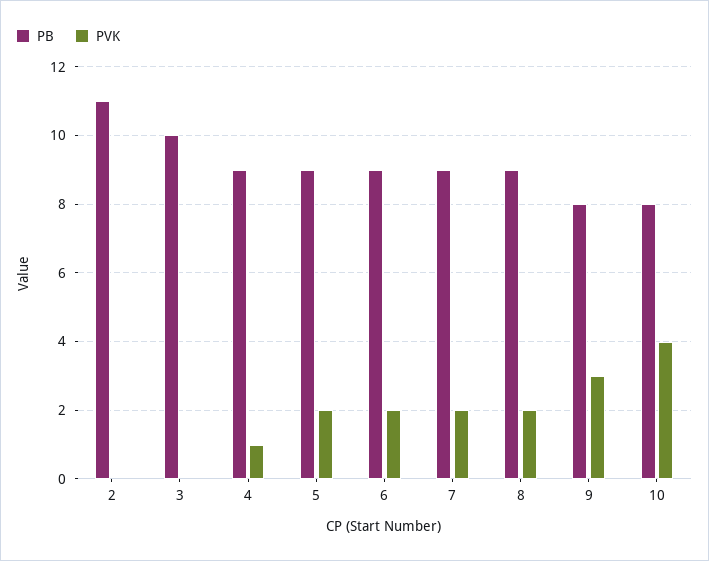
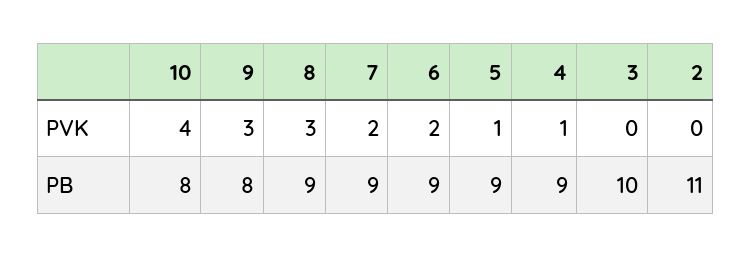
  {
    "PB": {
      "2": 11,
      "3": 10,
      "4": 9,
      "5": 9,
      "6": 9,
      "7": 9,
      "8": 9,
      "9": 8,
      "10": 8
    },
    "PVK": {
      "2": 0,
      "3": 0,
      "4": 1,
-     "5": 2,
+     "5": 1,
      "6": 2,
      "7": 2,
-     "8": 2,
+     "8": 3,
      "9": 3,
      "10": 4
    }
  }

